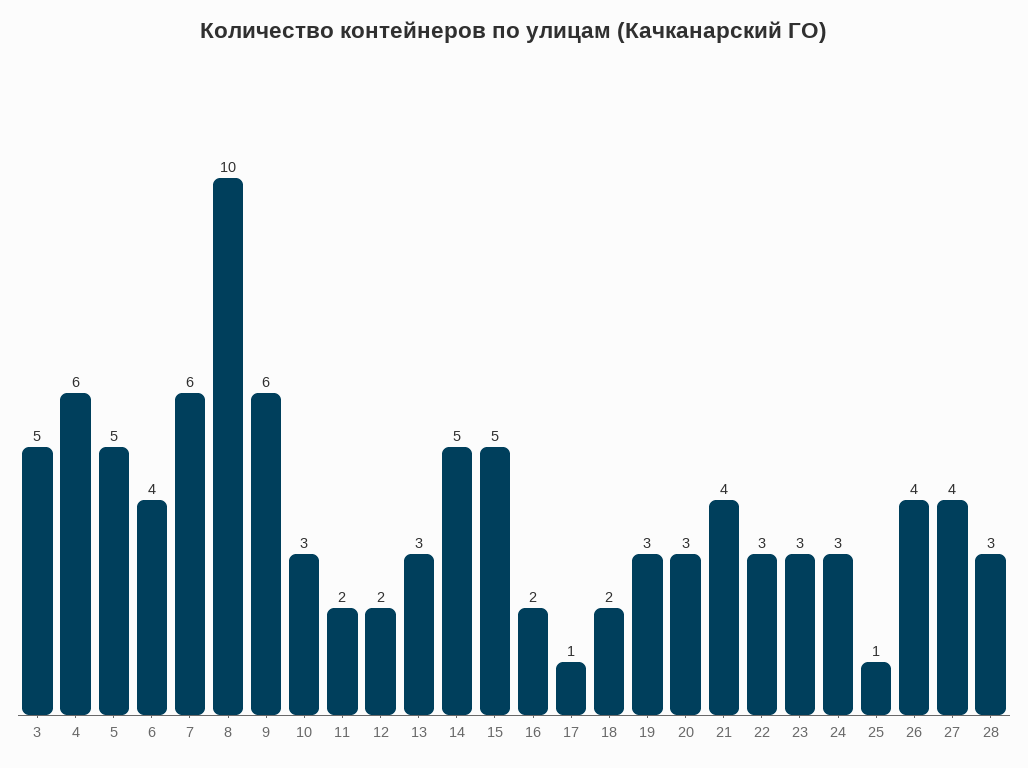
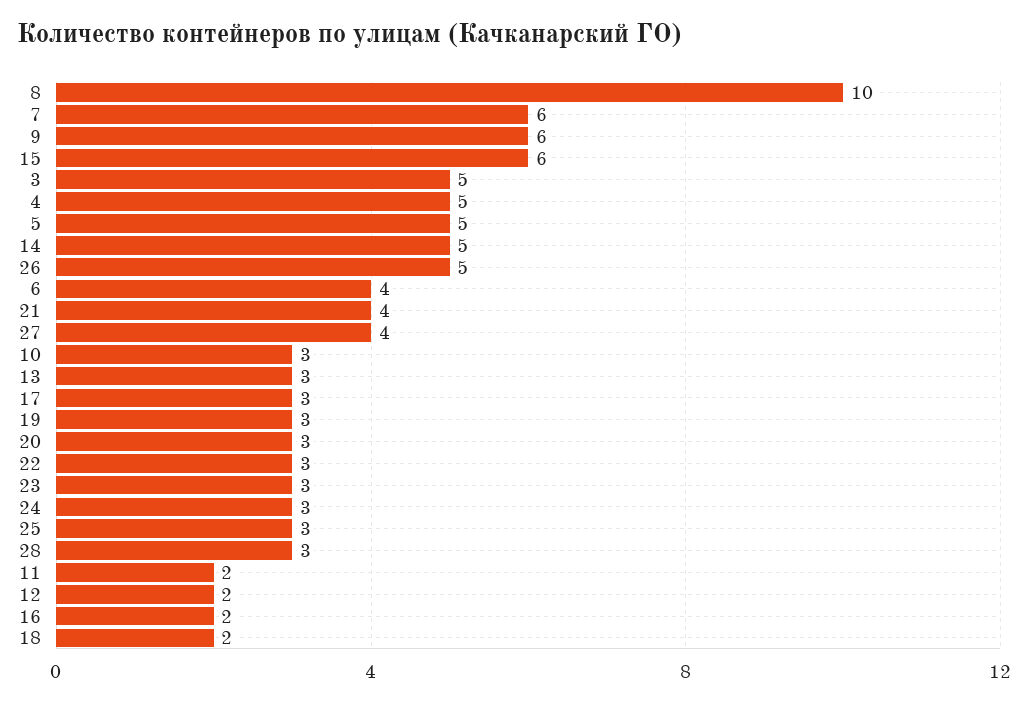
  {
    "3": 5,
-   "4": 6,
+   "4": 5,
    "5": 5,
    "6": 4,
    "7": 6,
    "8": 10,
    "9": 6,
    "10": 3,
    "11": 2,
    "12": 2,
    "13": 3,
    "14": 5,
-   "15": 5,
+   "15": 6,
    "16": 2,
-   "17": 1,
+   "17": 3,
    "18": 2,
    "19": 3,
    "20": 3,
    "21": 4,
    "22": 3,
    "23": 3,
    "24": 3,
-   "25": 1,
+   "25": 3,
-   "26": 4,
+   "26": 5,
    "27": 4,
    "28": 3
  }

